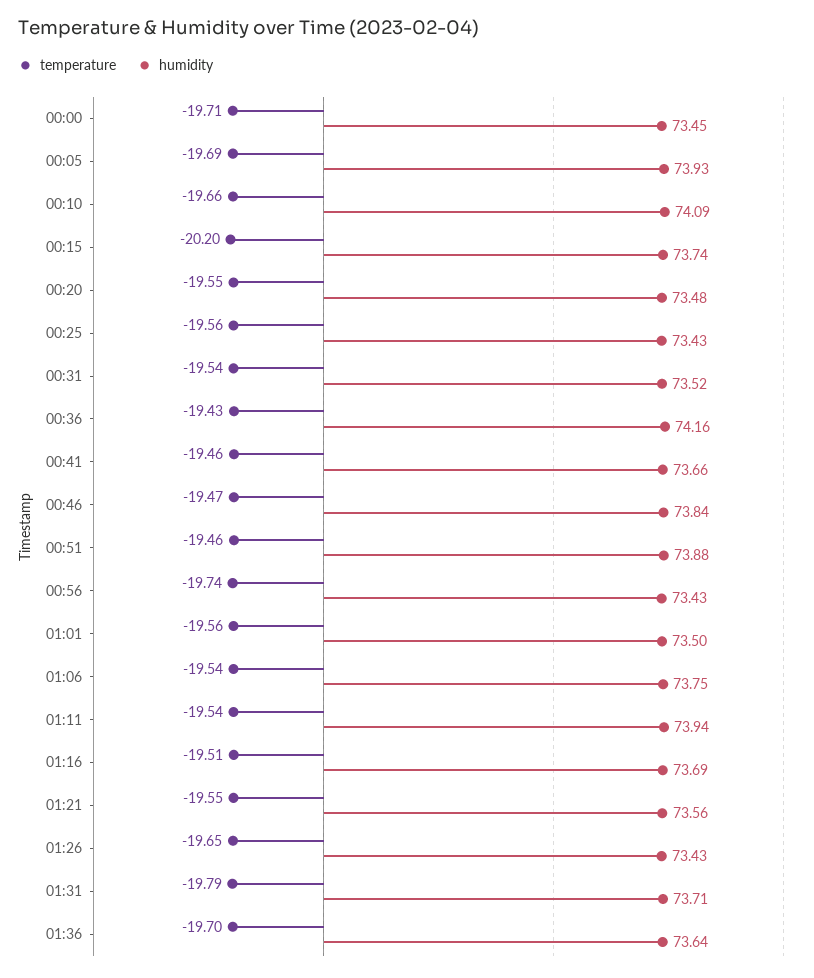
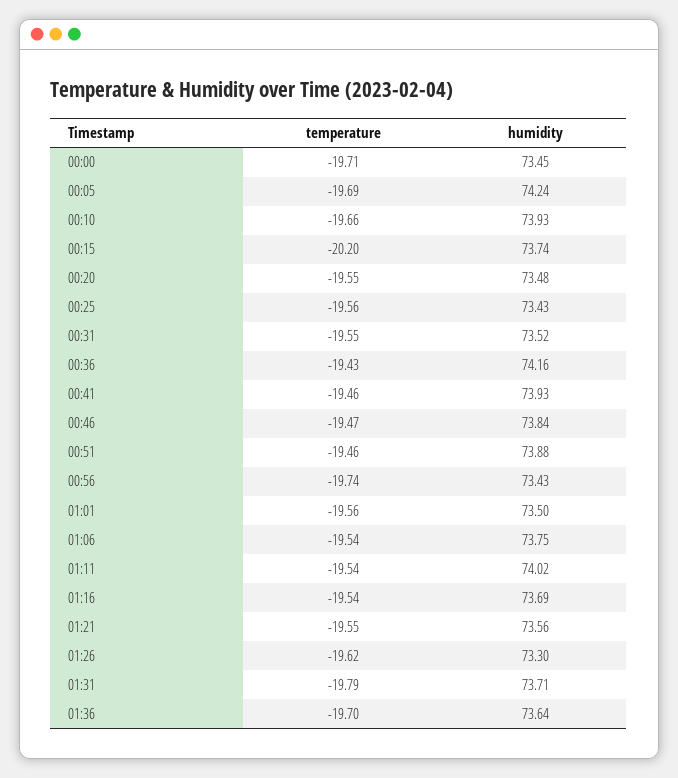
  {
    "temperature": {
      "00:00": -19.71,
      "00:05": -19.69,
      "00:10": -19.66,
      "00:15": -20.2,
      "00:20": -19.55,
      "00:25": -19.56,
-     "00:31": -19.54,
+     "00:31": -19.55,
      "00:36": -19.43,
      "00:41": -19.46,
      "00:46": -19.47,
      "00:51": -19.46,
      "00:56": -19.74,
      "01:01": -19.56,
      "01:06": -19.54,
      "01:11": -19.54,
-     "01:16": -19.51,
+     "01:16": -19.54,
      "01:21": -19.55,
-     "01:26": -19.65,
+     "01:26": -19.62,
      "01:31": -19.79,
      "01:36": -19.7
    },
    "humidity": {
      "00:00": 73.45,
-     "00:05": 73.93,
+     "00:05": 74.24,
-     "00:10": 74.09,
+     "00:10": 73.93,
      "00:15": 73.74,
      "00:20": 73.48,
      "00:25": 73.43,
      "00:31": 73.52,
      "00:36": 74.16,
-     "00:41": 73.66,
+     "00:41": 73.93,
      "00:46": 73.84,
      "00:51": 73.88,
      "00:56": 73.43,
      "01:01": 73.5,
      "01:06": 73.75,
-     "01:11": 73.94,
+     "01:11": 74.02,
      "01:16": 73.69,
      "01:21": 73.56,
-     "01:26": 73.43,
+     "01:26": 73.3,
      "01:31": 73.71,
      "01:36": 73.64
    }
  }

